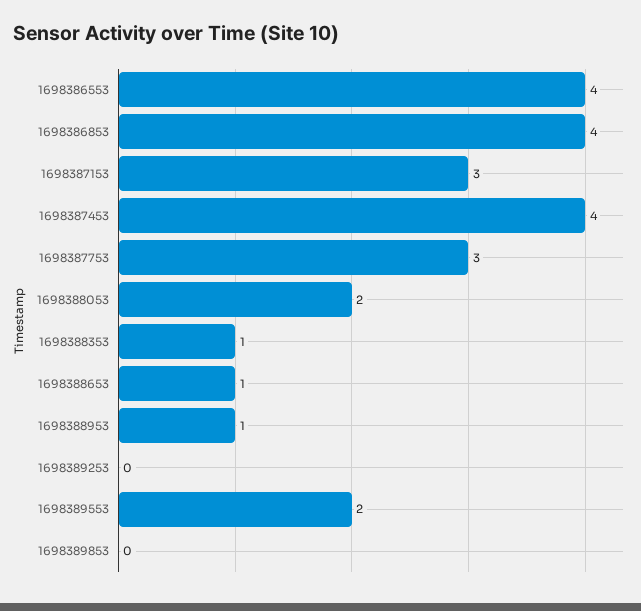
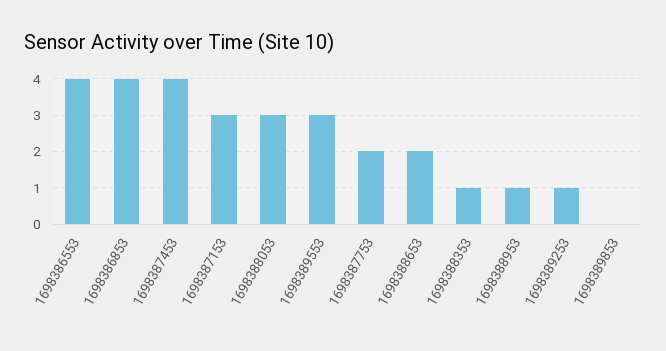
  {
    "1698386553": 4,
    "1698386853": 4,
    "1698387153": 3,
    "1698387453": 4,
-   "1698387753": 3,
+   "1698387753": 2,
-   "1698388053": 2,
+   "1698388053": 3,
    "1698388353": 1,
-   "1698388653": 1,
+   "1698388653": 2,
    "1698388953": 1,
-   "1698389253": 0,
+   "1698389253": 1,
-   "1698389553": 2,
+   "1698389553": 3,
    "1698389853": 0
  }

